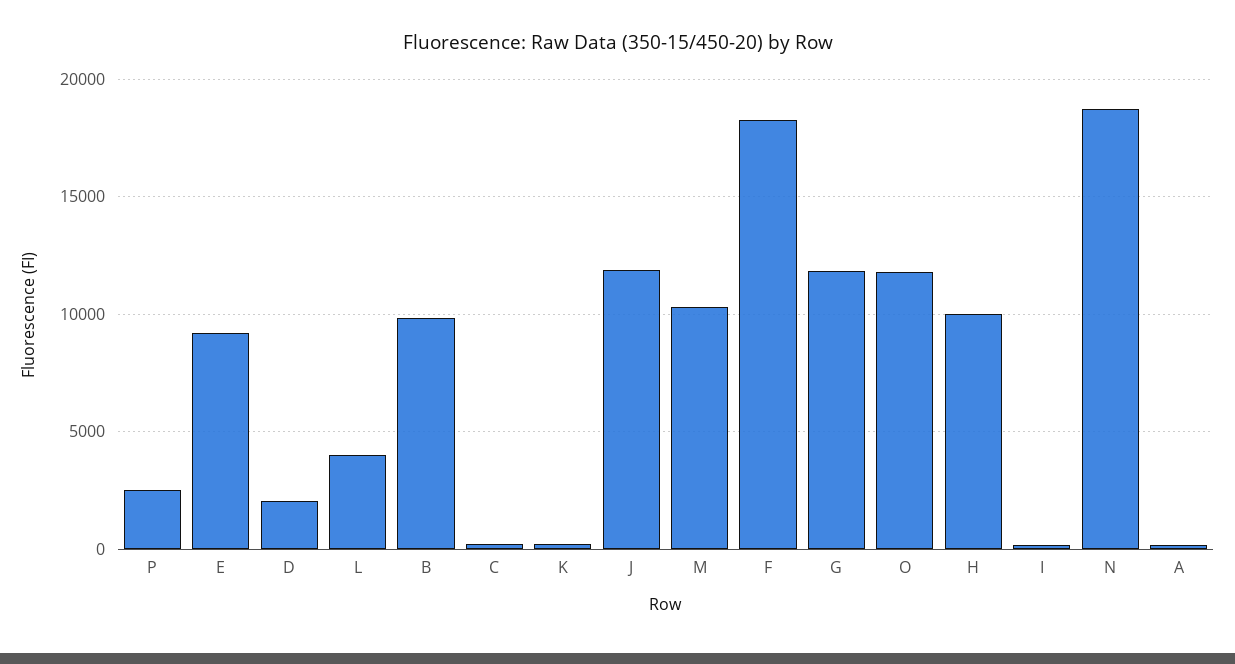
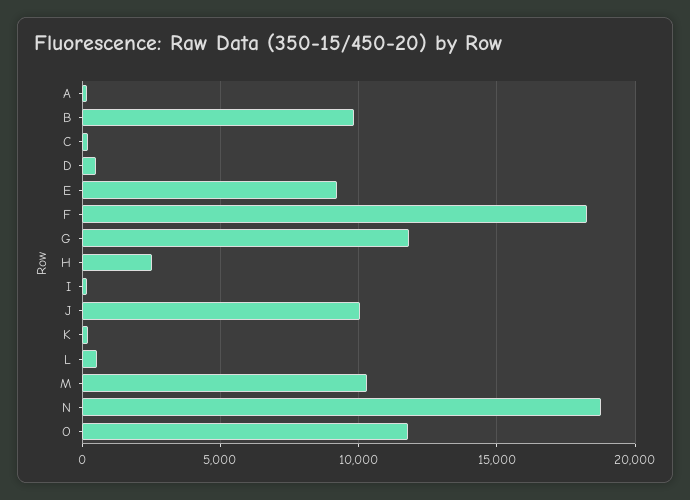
  {
-   "P": 2500,
    "E": 9000,
-   "D": 2000,
+   "D": 500,
-   "L": 4000,
+   "L": 500,
    "B": 10000,
    "C": 0,
    "K": 0,
-   "J": 12000,
+   "J": 10000,
    "M": 10500,
    "F": 18000,
    "G": 12000,
    "O": 12000,
-   "H": 10000,
+   "H": 2500,
    "I": 0,
    "N": 18500,
    "A": 0
  }

